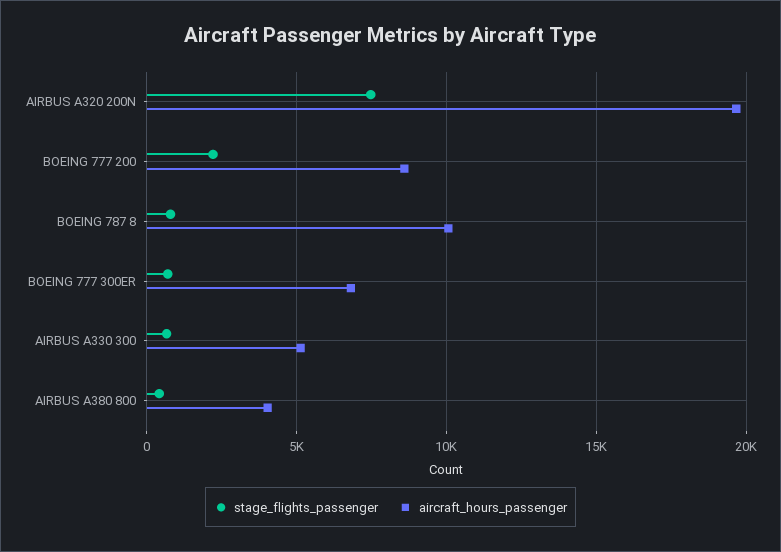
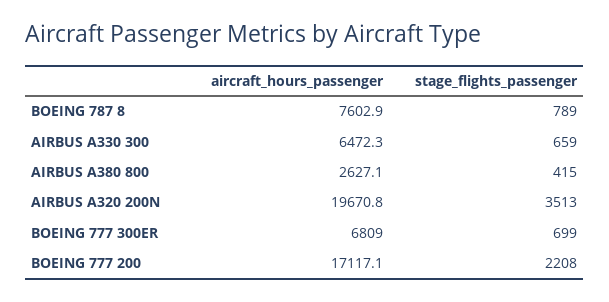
  {
    "stage_flights_passenger": {
-     "AIRBUS A320 200N": 7500,
+     "AIRBUS A320 200N": 3513,
      "BOEING 777 200": 2208,
      "BOEING 787 8": 789,
      "BOEING 777 300ER": 699,
      "AIRBUS A330 300": 659,
      "AIRBUS A380 800": 415
    },
    "aircraft_hours_passenger": {
      "AIRBUS A320 200N": 19670.8,
-     "BOEING 777 200": 8500,
+     "BOEING 777 200": 17117.1,
-     "BOEING 787 8": 10000,
+     "BOEING 787 8": 7602.9,
      "BOEING 777 300ER": 6809,
-     "AIRBUS A330 300": 5000,
+     "AIRBUS A330 300": 6472.3,
-     "AIRBUS A380 800": 4000
+     "AIRBUS A380 800": 2627.1
    }
  }

